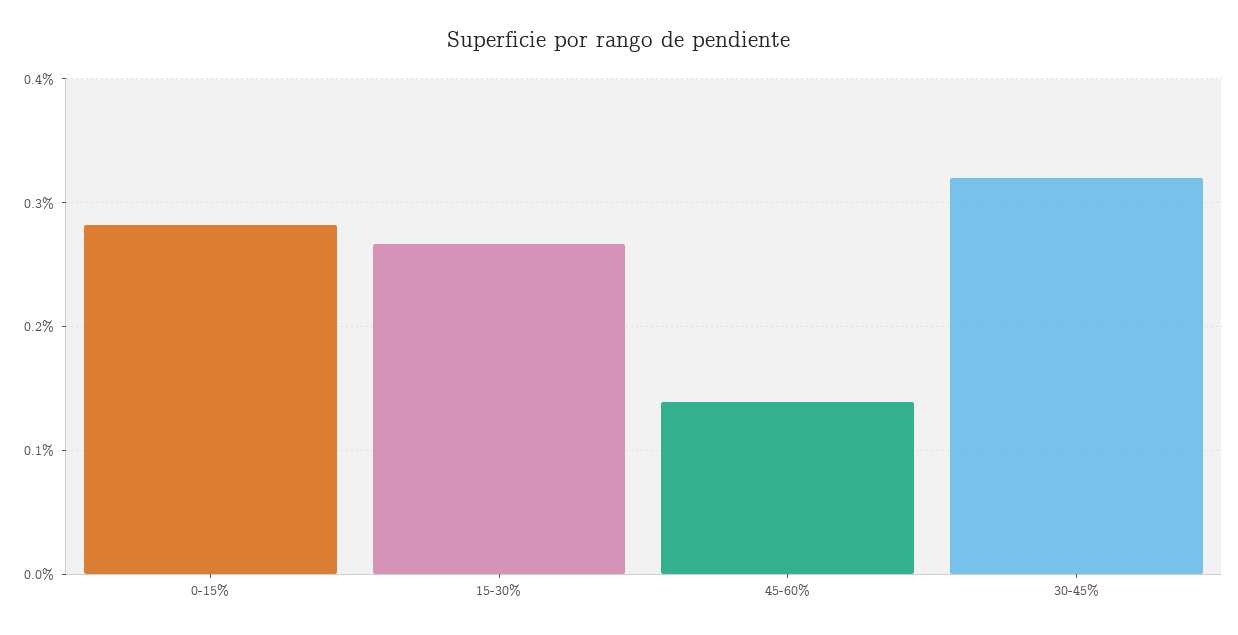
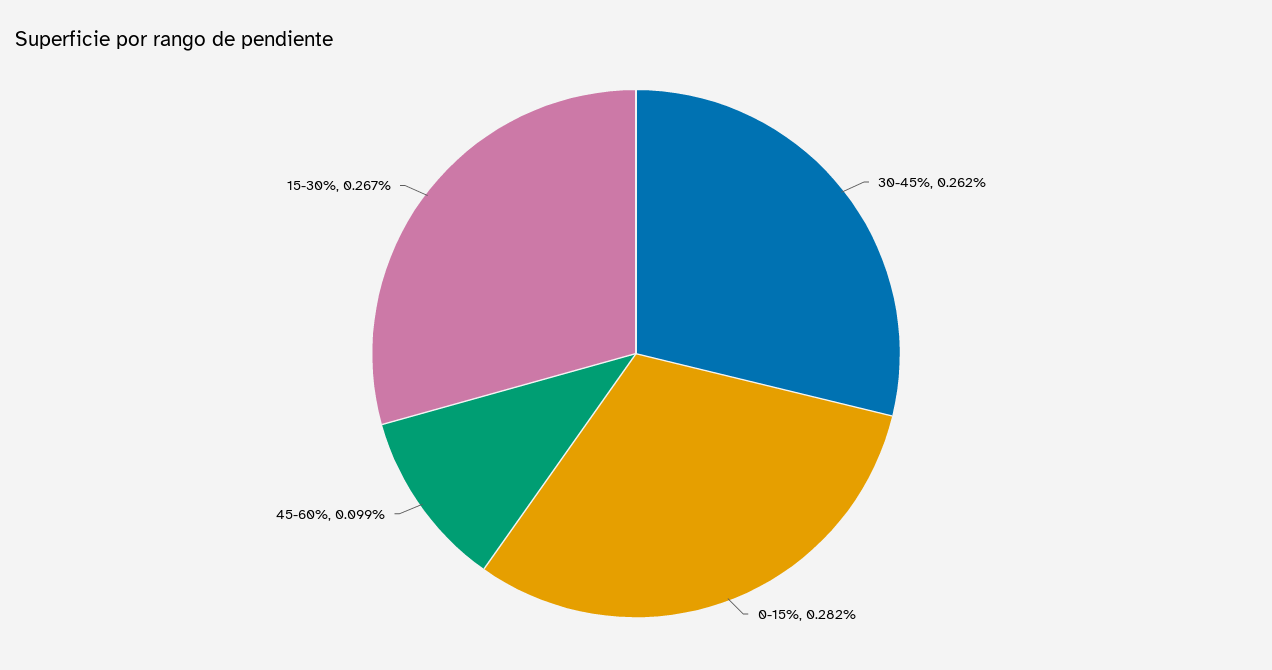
  {
    "0-15%": 0.282,
    "15-30%": 0.267,
-   "45-60%": 0.14,
+   "45-60%": 0.099,
-   "30-45%": 0.32
+   "30-45%": 0.262
  }

